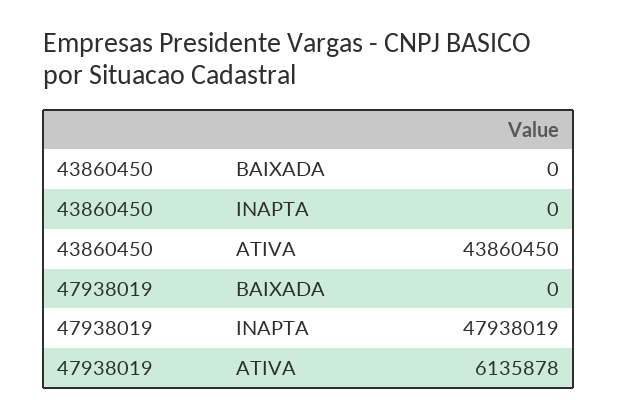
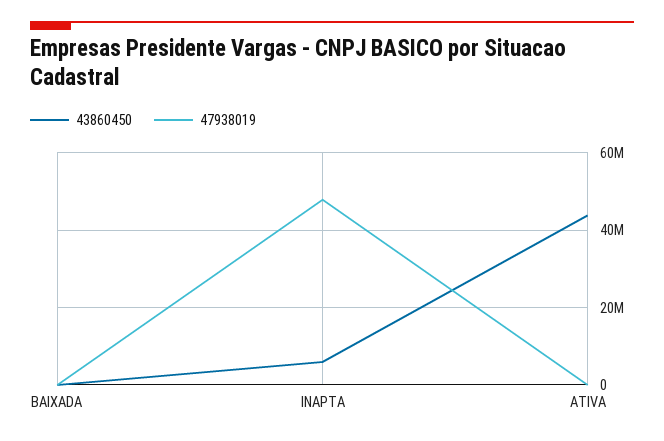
  {
    "43860450": {
      "BAIXADA": 0,
-     "INAPTA": 0,
+     "INAPTA": 6000000,
      "ATIVA": 43860450
    },
    "47938019": {
      "BAIXADA": 0,
      "INAPTA": 47938019,
-     "ATIVA": 6135878
+     "ATIVA": 0
    }
  }

